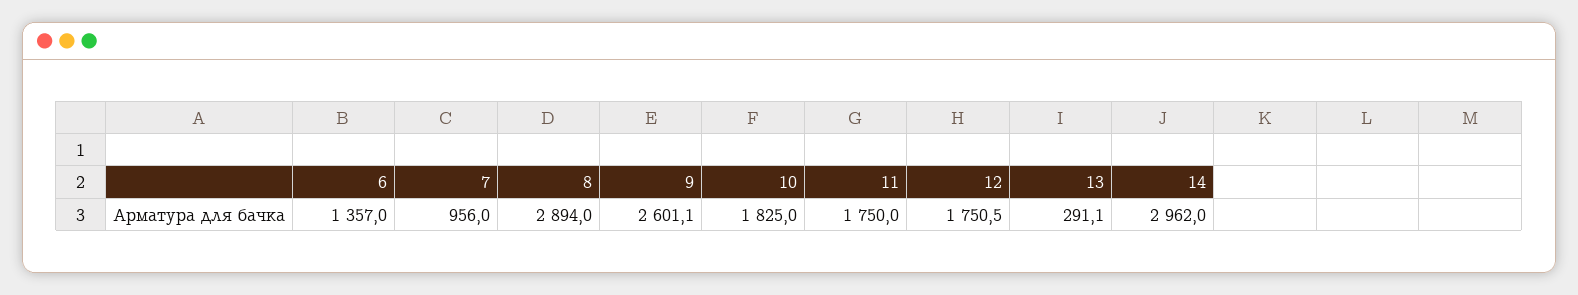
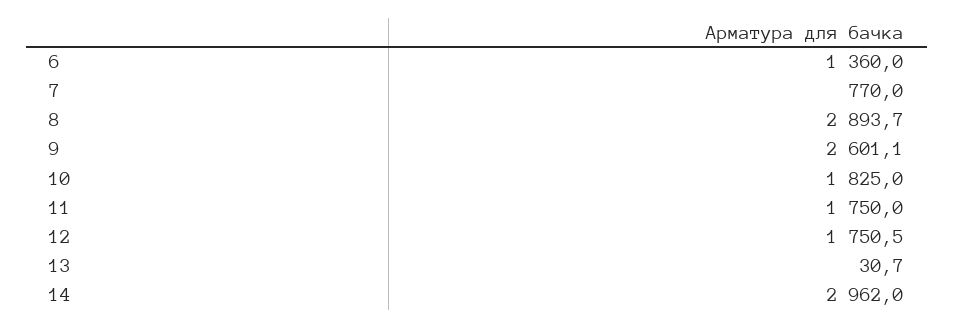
  {
-   "6": 1357,
+   "6": 1360,
-   "7": 956,
+   "7": 770,
-   "8": 2894,
+   "8": 2893.7,
    "9": 2601.1,
    "10": 1825,
    "11": 1750,
    "12": 1750.5,
-   "13": 291.1,
+   "13": 30.7,
    "14": 2962
  }

